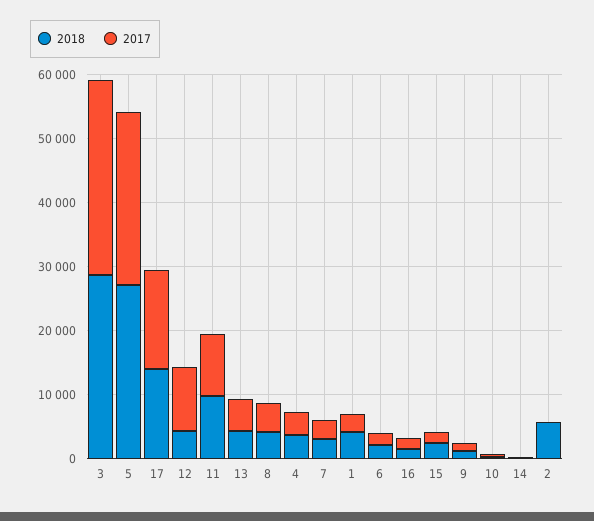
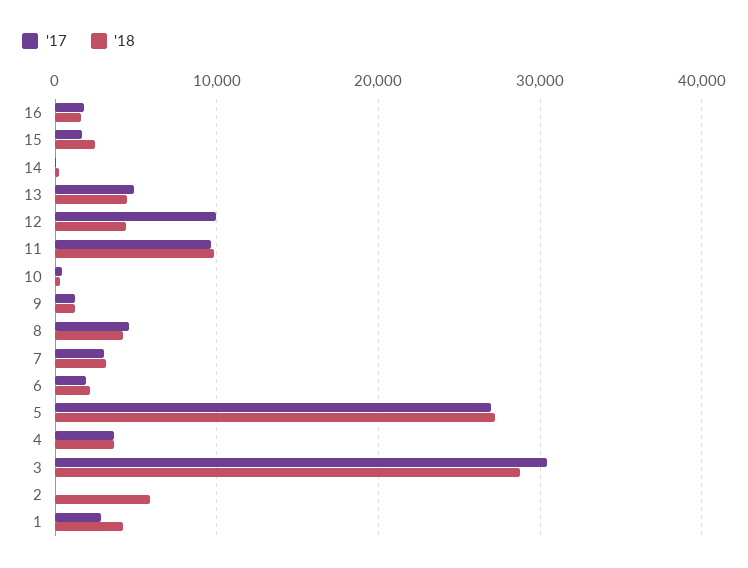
  {
    "2018": {
      "3": 29000,
      "5": 27000,
-     "17": 14000,
      "12": 4000,
      "11": 10000,
      "13": 4000,
      "8": 4000,
      "4": 4000,
      "7": 3000,
      "1": 4000,
      "6": 2000,
      "16": 2000,
      "15": 2000,
      "9": 1000,
      "10": 0,
      "14": 0,
      "2": 6000
    },
    "2017": {
      "3": 30000,
      "5": 27000,
-     "17": 16000,
      "12": 10000,
      "11": 10000,
      "13": 5000,
      "8": 5000,
      "4": 4000,
      "7": 3000,
      "1": 3000,
      "6": 2000,
      "16": 2000,
      "15": 2000,
      "9": 1000,
      "10": 0,
      "14": 0,
      "2": 0
    }
  }

